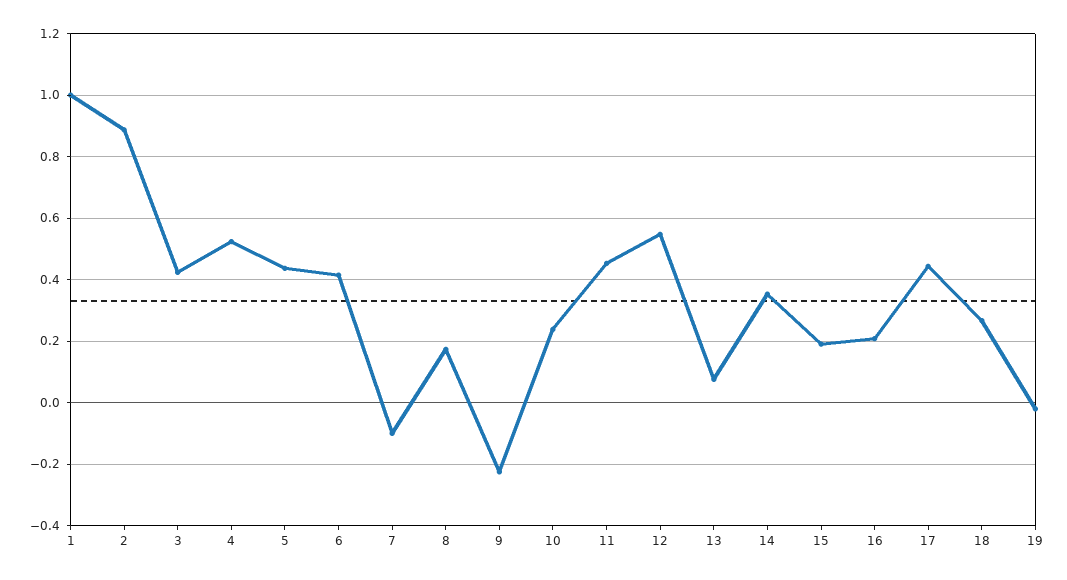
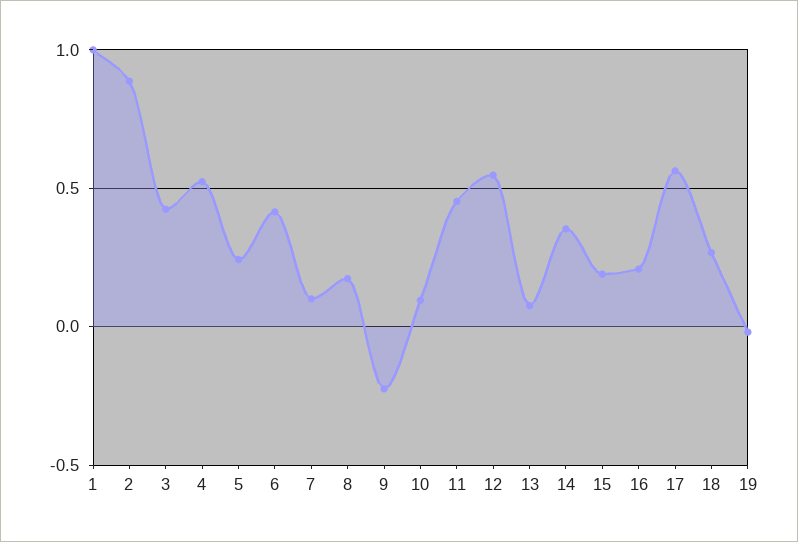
  {
    "1": 1,
    "2": 0.88,
    "3": 0.42,
    "4": 0.52,
-   "5": 0.44,
+   "5": 0.25,
    "6": 0.42,
-   "7": -0.1,
+   "7": 0.1,
    "8": 0.18,
    "9": -0.22,
-   "10": 0.24,
+   "10": 0.1,
    "11": 0.46,
    "12": 0.54,
    "13": 0.08,
    "14": 0.36,
    "15": 0.2,
    "16": 0.2,
-   "17": 0.44,
+   "17": 0.55,
    "18": 0.26,
    "19": -0.02
  }

